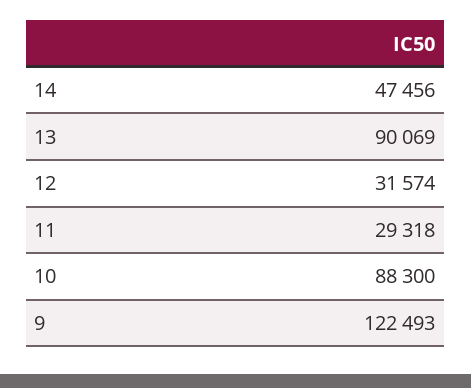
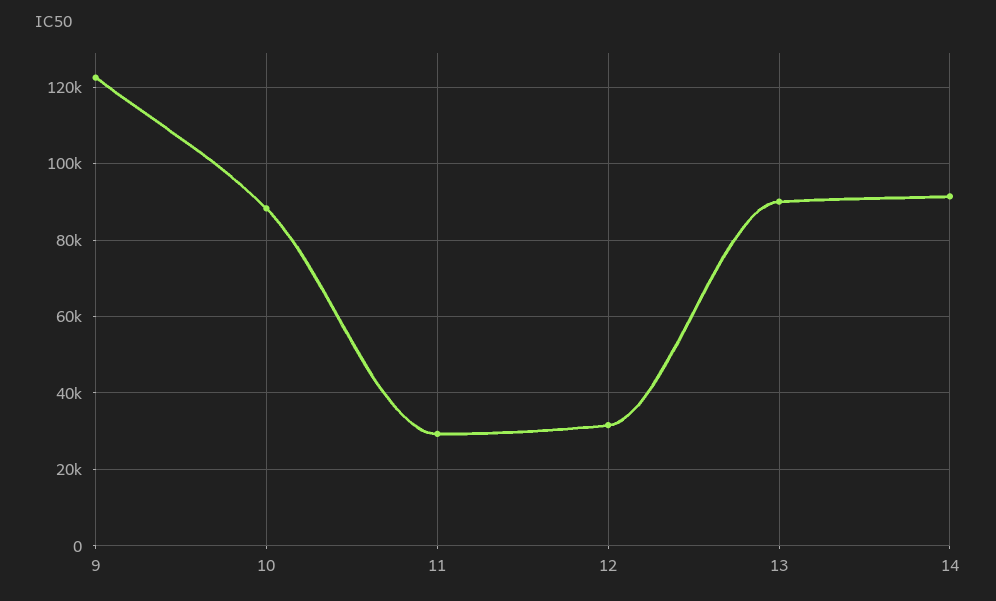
  {
-   "14": 47456,
+   "14": 92000,
    "13": 90069,
    "12": 31574,
    "11": 29318,
    "10": 88300,
    "9": 122493
  }

